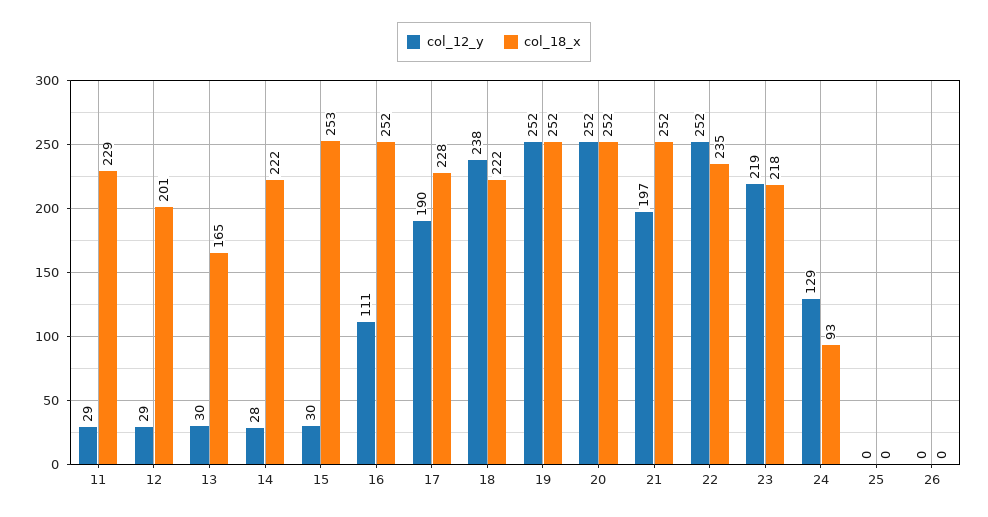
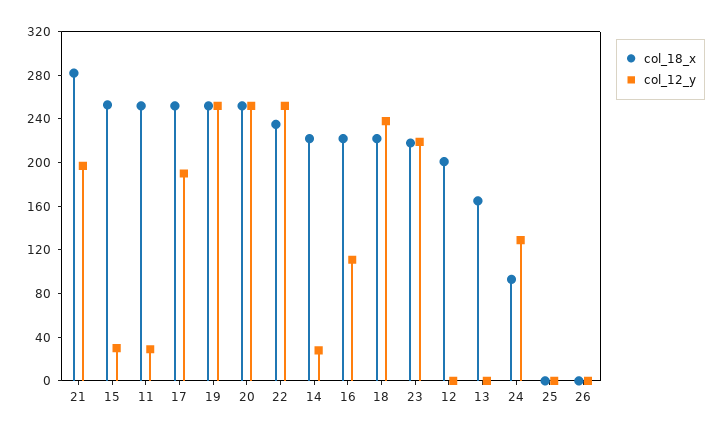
  {
    "col_12_y": {
      "11": 29,
-     "12": 29,
+     "12": 0,
-     "13": 30,
+     "13": 0,
      "14": 28,
      "15": 30,
      "16": 111,
      "17": 190,
      "18": 238,
      "19": 252,
      "20": 252,
      "21": 197,
      "22": 252,
      "23": 219,
      "24": 129,
      "25": 0,
      "26": 0
    },
    "col_18_x": {
-     "11": 229,
+     "11": 250,
      "12": 201,
      "13": 165,
      "14": 222,
      "15": 253,
-     "16": 252,
+     "16": 220,
-     "17": 228,
+     "17": 250,
      "18": 222,
      "19": 252,
      "20": 252,
-     "21": 252,
+     "21": 280,
      "22": 235,
      "23": 218,
      "24": 93,
      "25": 0,
      "26": 0
    }
  }

